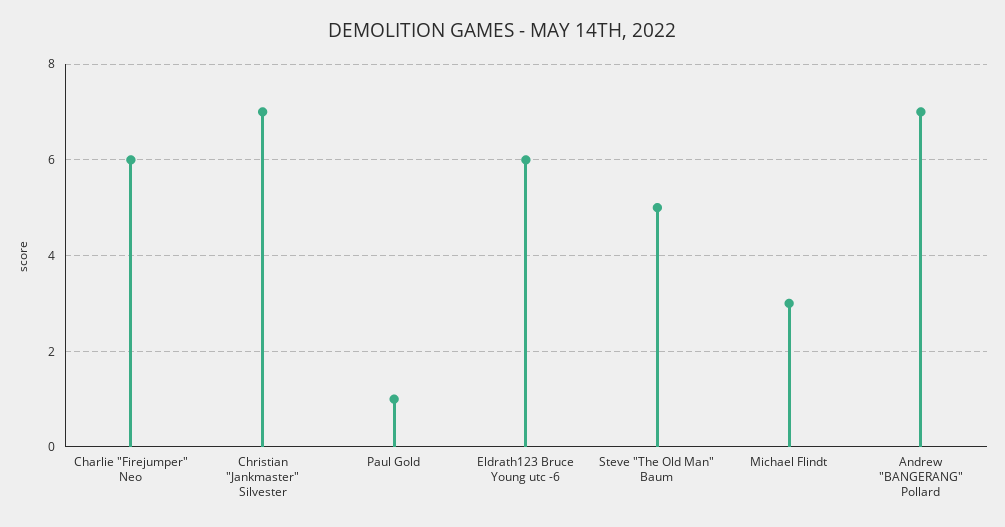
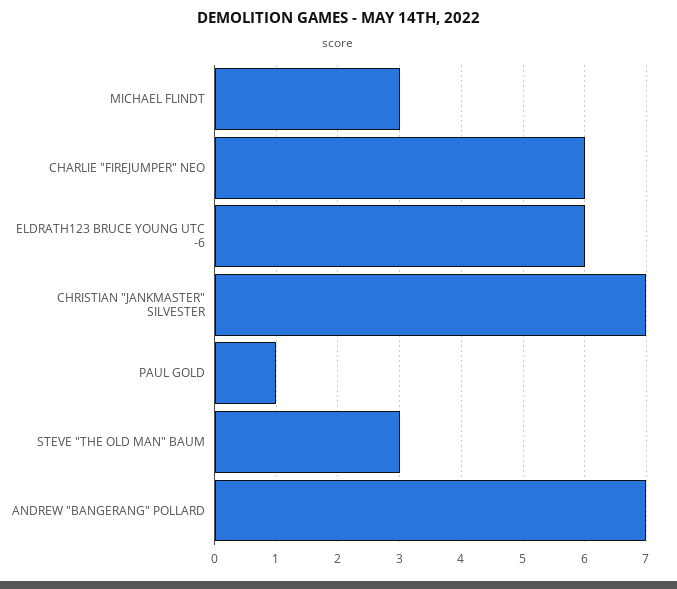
  {
    "Charlie \"Firejumper\" Neo": 6,
    "Christian \"Jankmaster\" Silvester": 7,
    "Paul Gold": 1,
    "Eldrath123 Bruce Young utc -6": 6,
-   "Steve \"The Old Man\" Baum": 5,
+   "Steve \"The Old Man\" Baum": 3,
    "Michael Flindt": 3,
    "Andrew \"BANGERANG\" Pollard": 7
  }

